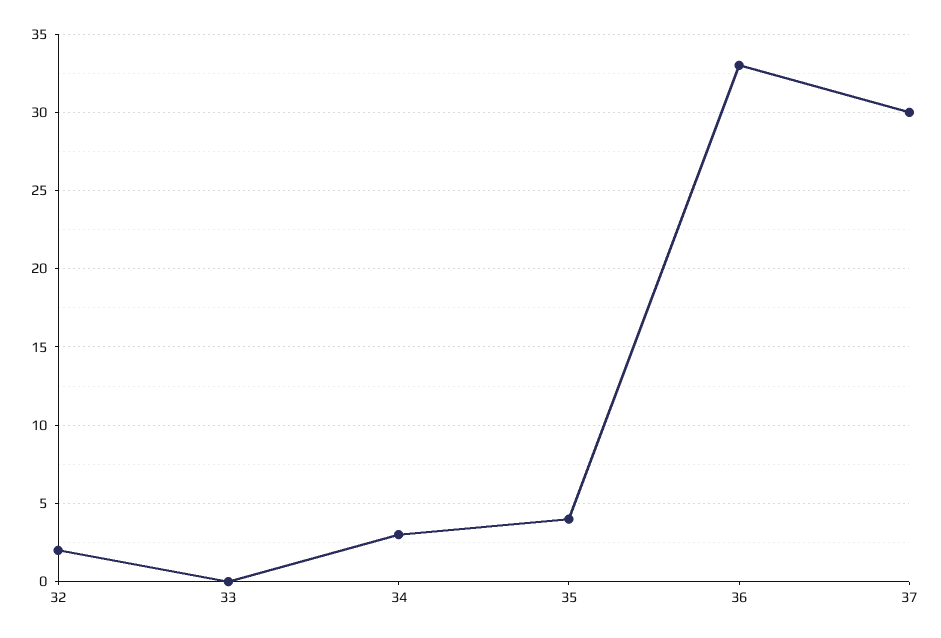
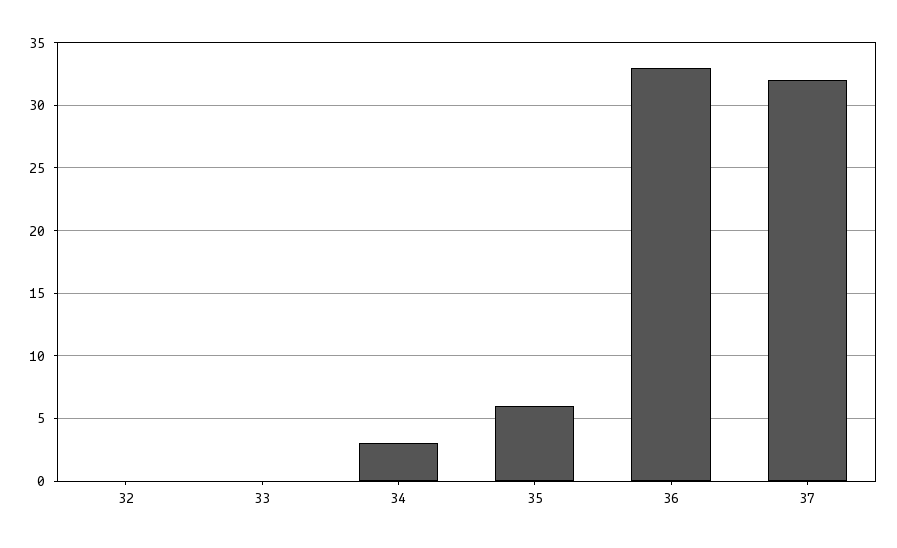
  {
-   "32": 2,
+   "32": 0,
    "33": 0,
    "34": 3,
-   "35": 4,
+   "35": 6,
    "36": 33,
-   "37": 30
+   "37": 32
  }

